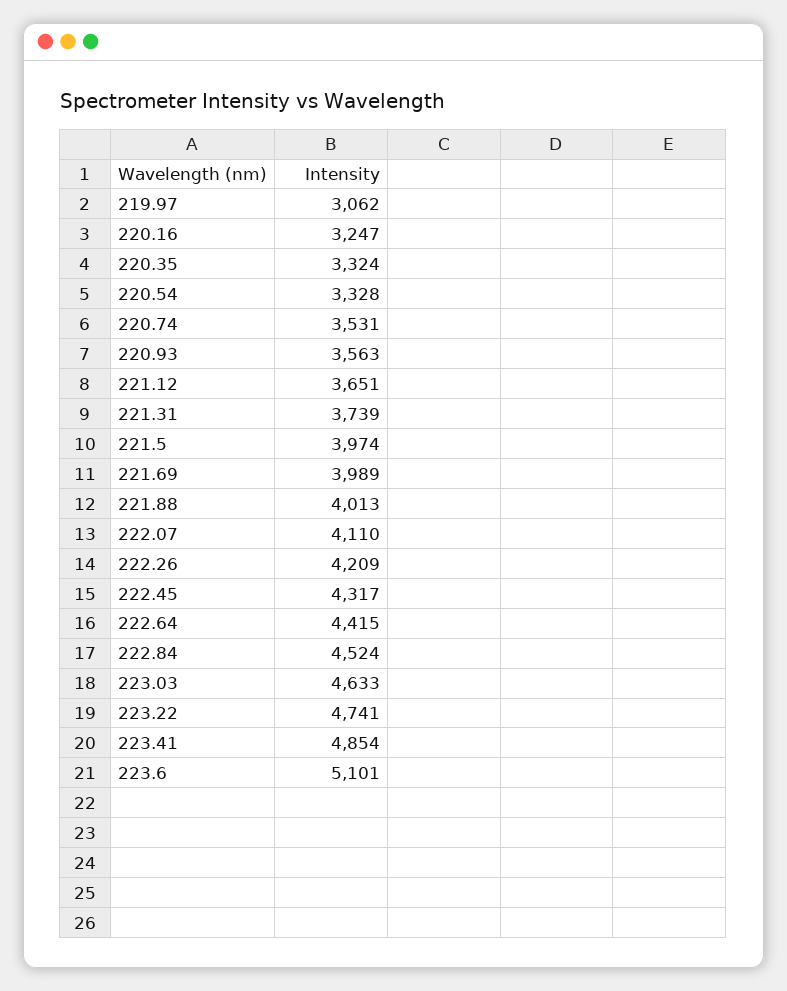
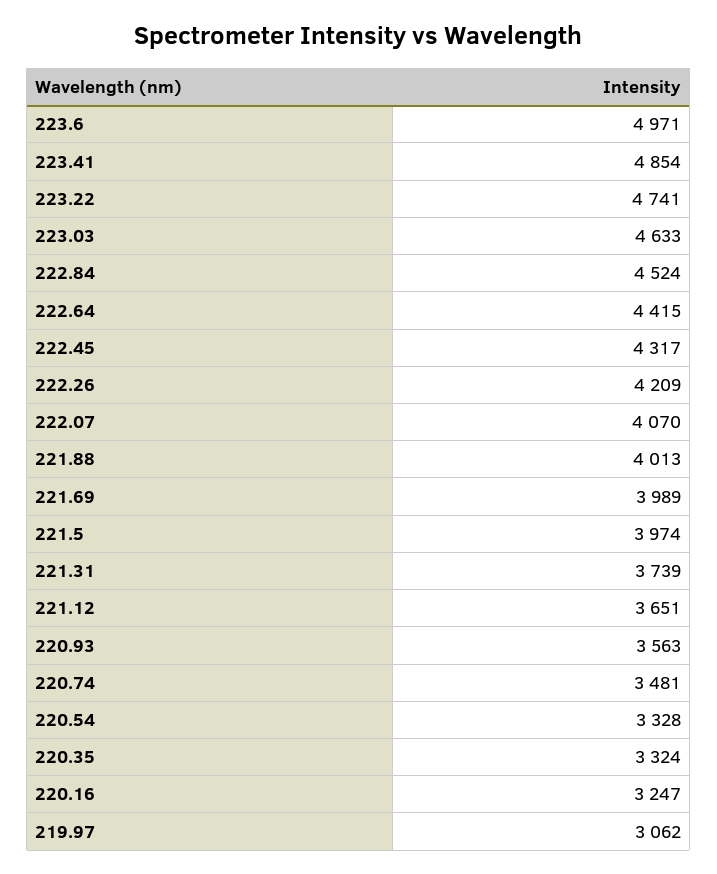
  {
    "219.97": 3062,
    "220.16": 3247,
    "220.35": 3324,
    "220.54": 3328,
-   "220.74": 3531,
+   "220.74": 3481,
    "220.93": 3563,
    "221.12": 3651,
    "221.31": 3739,
    "221.5": 3974,
    "221.69": 3989,
    "221.88": 4013,
-   "222.07": 4110,
+   "222.07": 4070,
    "222.26": 4209,
    "222.45": 4317,
    "222.64": 4415,
    "222.84": 4524,
    "223.03": 4633,
    "223.22": 4741,
    "223.41": 4854,
-   "223.6": 5101
+   "223.6": 4971
  }

